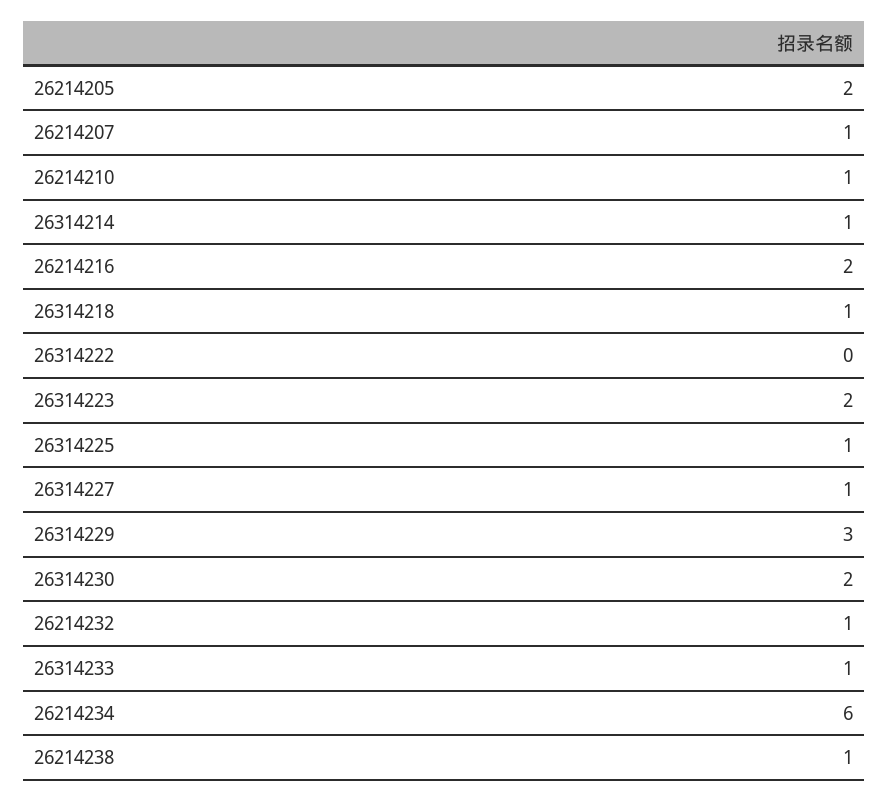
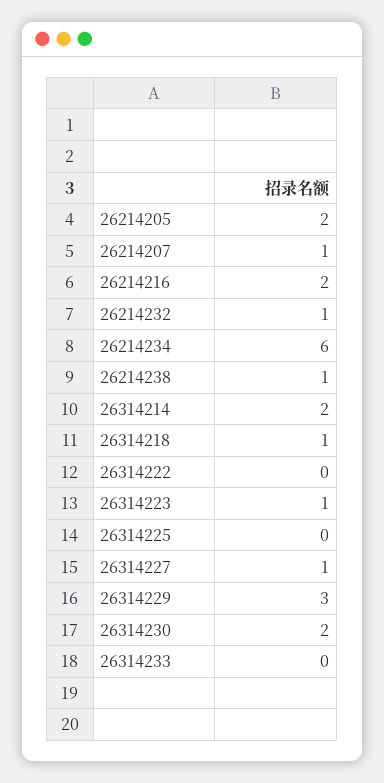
  {
    "26214205": 2,
    "26214207": 1,
-   "26214210": 1,
-   "26314214": 1,
+   "26314214": 2,
    "26214216": 2,
    "26314218": 1,
    "26314222": 0,
-   "26314223": 2,
+   "26314223": 1,
-   "26314225": 1,
+   "26314225": 0,
    "26314227": 1,
    "26314229": 3,
    "26314230": 2,
    "26214232": 1,
-   "26314233": 1,
+   "26314233": 0,
    "26214234": 6,
    "26214238": 1
  }

